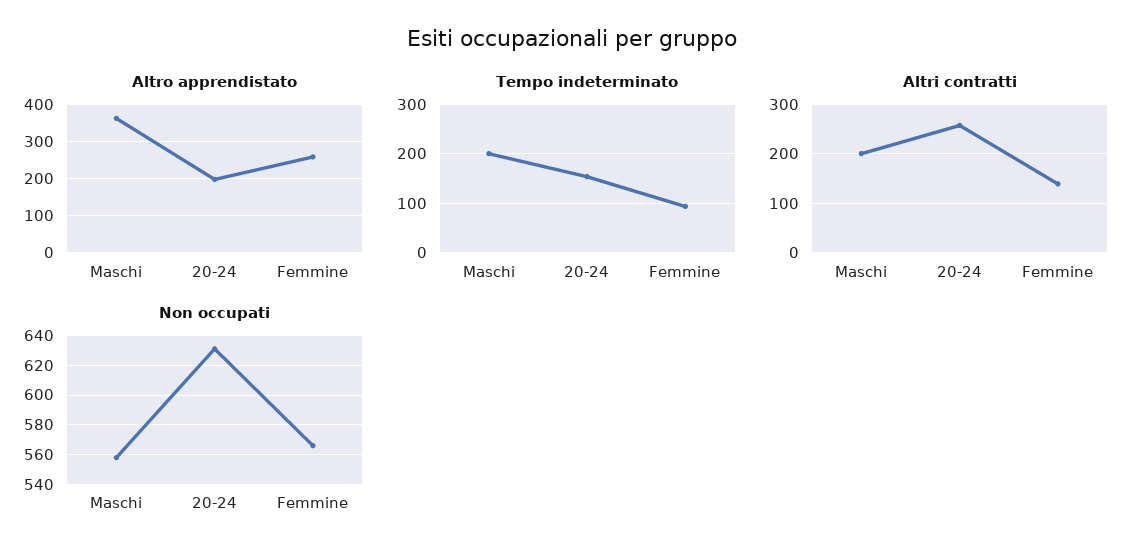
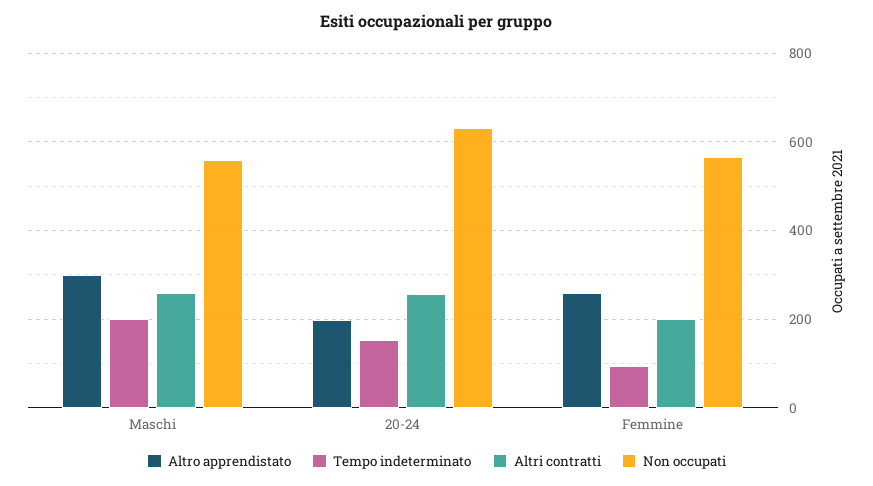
  {
    "Altro apprendistato": {
-     "Maschi": 360,
+     "Maschi": 300,
      "20-24": 200,
      "Femmine": 260
    },
    "Tempo indeterminato": {
      "Maschi": 200,
      "20-24": 160,
      "Femmine": 100
    },
    "Altri contratti": {
-     "Maschi": 200,
+     "Maschi": 260,
      "20-24": 260,
-     "Femmine": 140
+     "Femmine": 200
    },
    "Non occupati": {
      "Maschi": 560,
      "20-24": 630,
      "Femmine": 565
    }
  }

